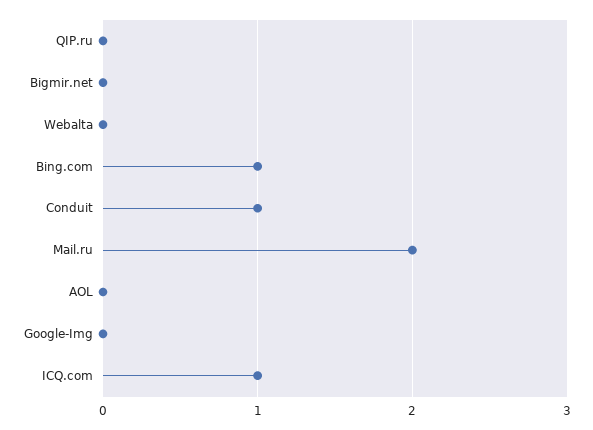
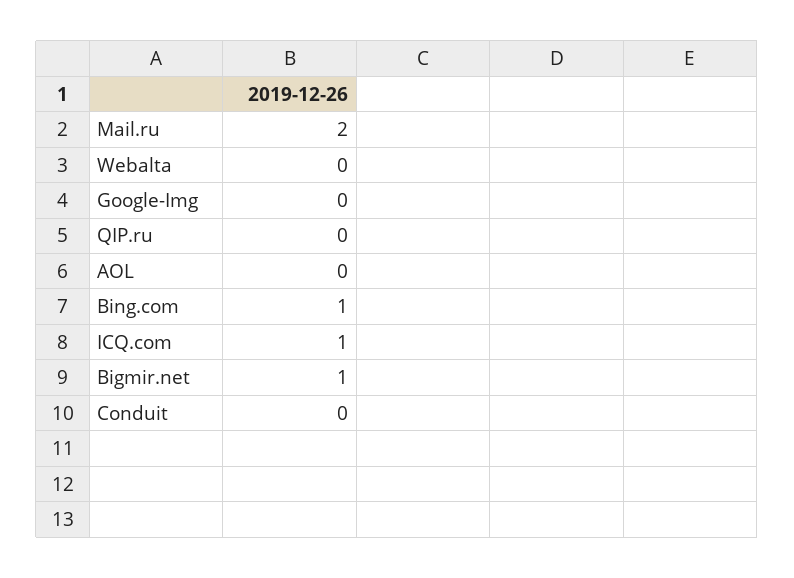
  {
    "QIP.ru": 0,
-   "Bigmir.net": 0,
+   "Bigmir.net": 1,
    "Webalta": 0,
    "Bing.com": 1,
-   "Conduit": 1,
+   "Conduit": 0,
    "Mail.ru": 2,
    "AOL": 0,
    "Google-Img": 0,
    "ICQ.com": 1
  }

